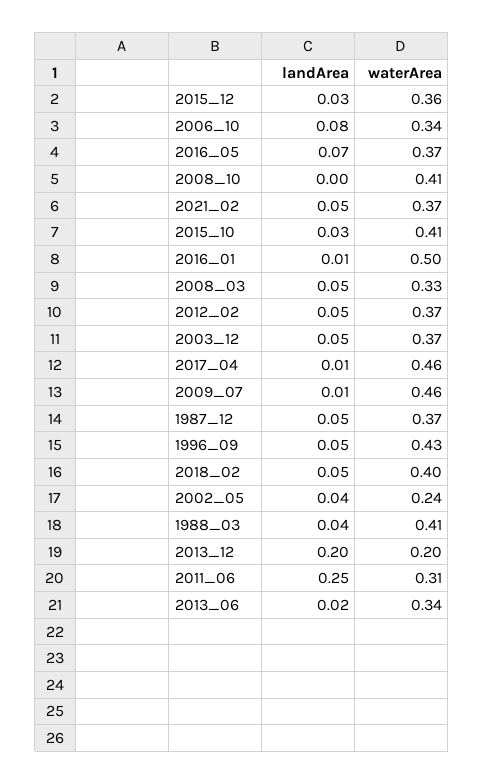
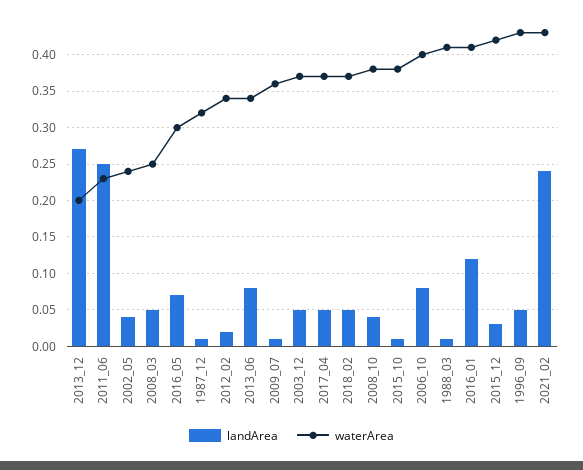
  {
    "landArea": {
      "2015_12": 0.03,
      "2006_10": 0.08,
      "2016_05": 0.07,
-     "2008_10": 0,
+     "2008_10": 0.04,
-     "2021_02": 0.05,
+     "2021_02": 0.24,
-     "2015_10": 0.03,
+     "2015_10": 0.01,
-     "2016_01": 0.01,
+     "2016_01": 0.12,
      "2008_03": 0.05,
-     "2012_02": 0.05,
+     "2012_02": 0.02,
      "2003_12": 0.05,
-     "2017_04": 0.01,
+     "2017_04": 0.05,
      "2009_07": 0.01,
-     "1987_12": 0.05,
+     "1987_12": 0.01,
      "1996_09": 0.05,
      "2018_02": 0.05,
      "2002_05": 0.04,
-     "1988_03": 0.04,
+     "1988_03": 0.01,
-     "2013_12": 0.2,
+     "2013_12": 0.27,
      "2011_06": 0.25,
-     "2013_06": 0.02
+     "2013_06": 0.08
    },
    "waterArea": {
-     "2015_12": 0.36,
+     "2015_12": 0.42,
-     "2006_10": 0.34,
+     "2006_10": 0.4,
-     "2016_05": 0.37,
+     "2016_05": 0.3,
-     "2008_10": 0.41,
+     "2008_10": 0.38,
-     "2021_02": 0.37,
+     "2021_02": 0.43,
-     "2015_10": 0.41,
+     "2015_10": 0.38,
-     "2016_01": 0.5,
+     "2016_01": 0.41,
-     "2008_03": 0.33,
+     "2008_03": 0.25,
-     "2012_02": 0.37,
+     "2012_02": 0.34,
      "2003_12": 0.37,
-     "2017_04": 0.46,
+     "2017_04": 0.37,
-     "2009_07": 0.46,
+     "2009_07": 0.36,
-     "1987_12": 0.37,
+     "1987_12": 0.32,
      "1996_09": 0.43,
-     "2018_02": 0.4,
+     "2018_02": 0.37,
      "2002_05": 0.24,
      "1988_03": 0.41,
      "2013_12": 0.2,
-     "2011_06": 0.31,
+     "2011_06": 0.23,
      "2013_06": 0.34
    }
  }

